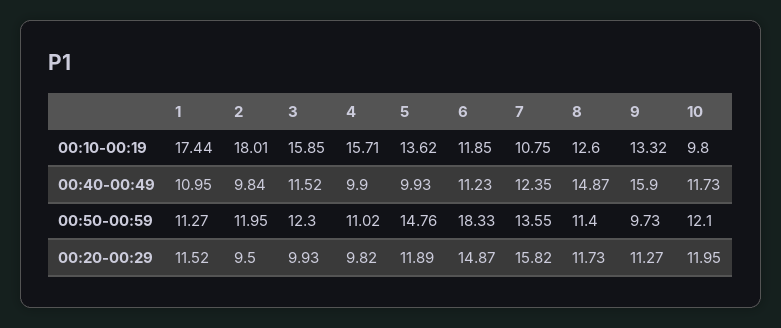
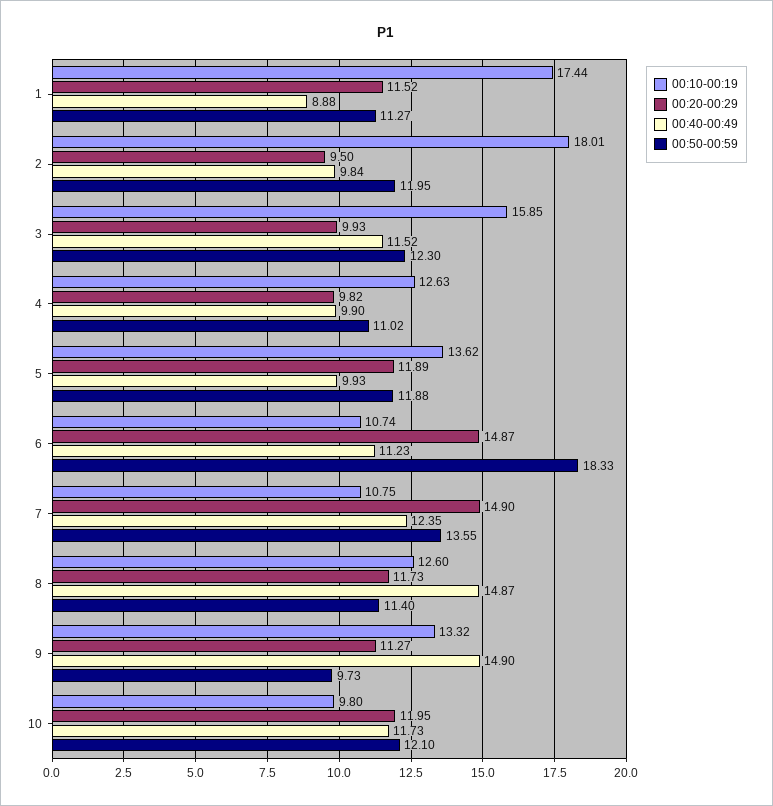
  {
    "00:10-00:19": {
      "1": 17.44,
      "2": 18.01,
      "3": 15.85,
-     "4": 15.71,
+     "4": 12.63,
      "5": 13.62,
-     "6": 11.85,
+     "6": 10.74,
      "7": 10.75,
      "8": 12.6,
      "9": 13.32,
      "10": 9.8
    },
    "00:40-00:49": {
-     "1": 10.95,
+     "1": 8.88,
      "2": 9.84,
      "3": 11.52,
      "4": 9.9,
      "5": 9.93,
      "6": 11.23,
      "7": 12.35,
      "8": 14.87,
-     "9": 15.9,
+     "9": 14.9,
      "10": 11.73
    },
    "00:50-00:59": {
      "1": 11.27,
      "2": 11.95,
      "3": 12.3,
      "4": 11.02,
-     "5": 14.76,
+     "5": 11.88,
      "6": 18.33,
      "7": 13.55,
      "8": 11.4,
      "9": 9.73,
      "10": 12.1
    },
    "00:20-00:29": {
      "1": 11.52,
      "2": 9.5,
      "3": 9.93,
      "4": 9.82,
      "5": 11.89,
      "6": 14.87,
-     "7": 15.82,
+     "7": 14.9,
      "8": 11.73,
      "9": 11.27,
      "10": 11.95
    }
  }

